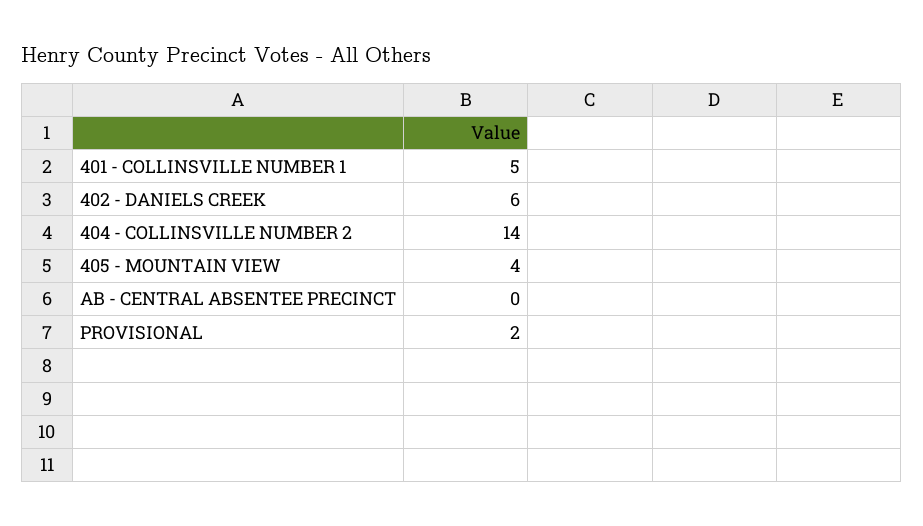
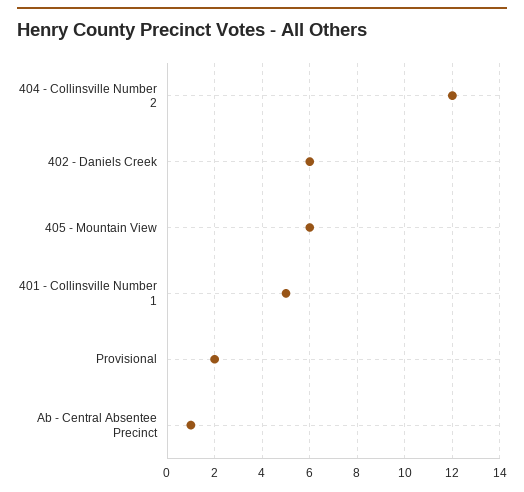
  {
    "401 - COLLINSVILLE NUMBER 1": 5,
    "402 - DANIELS CREEK": 6,
-   "404 - COLLINSVILLE NUMBER 2": 14,
+   "404 - COLLINSVILLE NUMBER 2": 12,
-   "405 - MOUNTAIN VIEW": 4,
+   "405 - MOUNTAIN VIEW": 6,
-   "AB - CENTRAL ABSENTEE PRECINCT": 0,
+   "AB - CENTRAL ABSENTEE PRECINCT": 1,
    "PROVISIONAL": 2
  }

